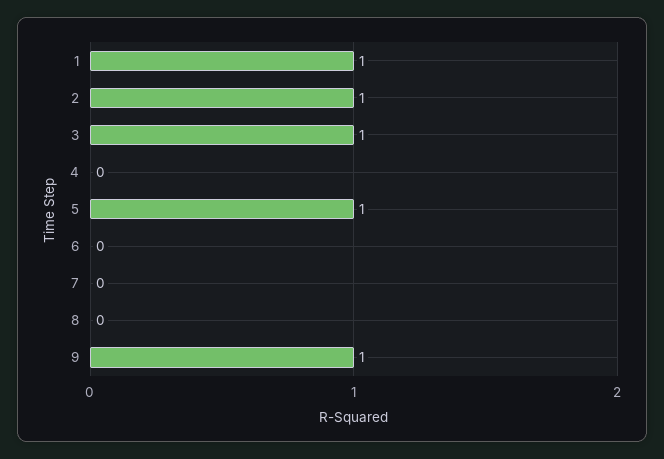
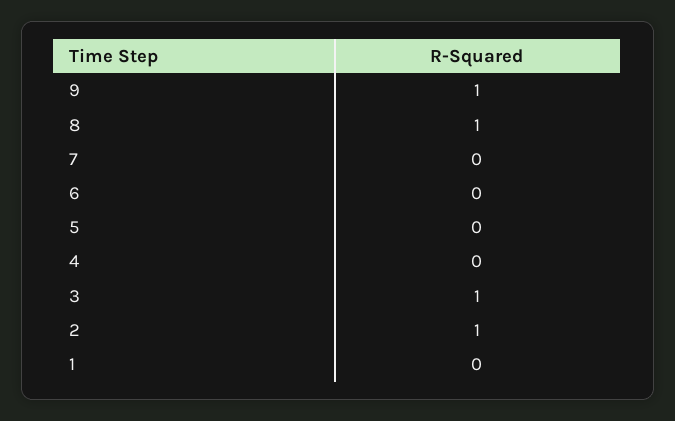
  {
-   "1": 1,
+   "1": 0,
    "2": 1,
    "3": 1,
    "4": 0,
-   "5": 1,
+   "5": 0,
    "6": 0,
    "7": 0,
-   "8": 0,
+   "8": 1,
    "9": 1
  }

